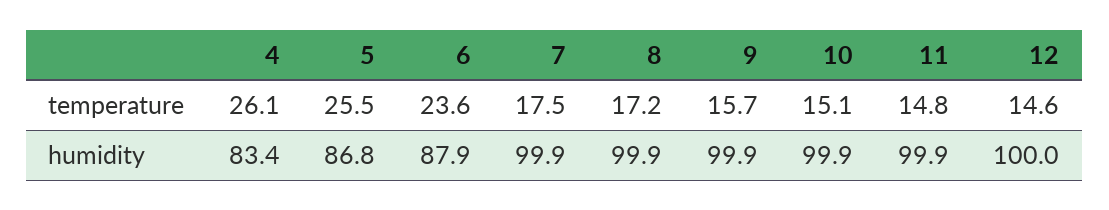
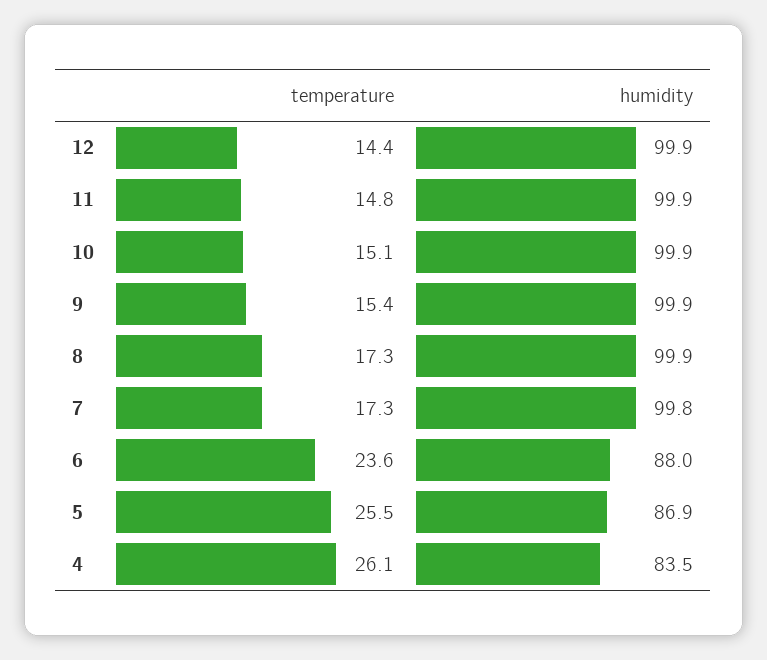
  {
    "4": {
      "temperature": 26.1,
-     "humidity": 83.4
+     "humidity": 83.5
    },
    "5": {
      "temperature": 25.5,
-     "humidity": 86.8
+     "humidity": 86.9
    },
    "6": {
      "temperature": 23.6,
-     "humidity": 87.9
+     "humidity": 88
    },
    "7": {
-     "temperature": 17.5,
+     "temperature": 17.3,
-     "humidity": 99.9
+     "humidity": 99.8
    },
    "8": {
-     "temperature": 17.2,
+     "temperature": 17.3,
      "humidity": 99.9
    },
    "9": {
-     "temperature": 15.7,
+     "temperature": 15.4,
      "humidity": 99.9
    },
    "10": {
      "temperature": 15.1,
      "humidity": 99.9
    },
    "11": {
      "temperature": 14.8,
      "humidity": 99.9
    },
    "12": {
-     "temperature": 14.6,
+     "temperature": 14.4,
-     "humidity": 100
+     "humidity": 99.9
    }
  }

